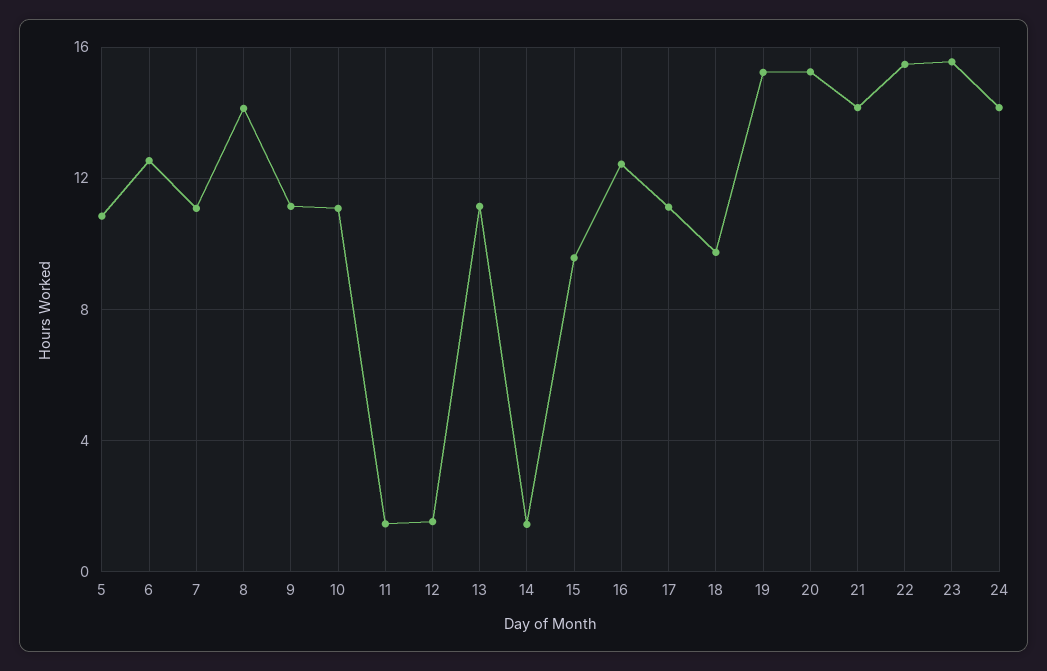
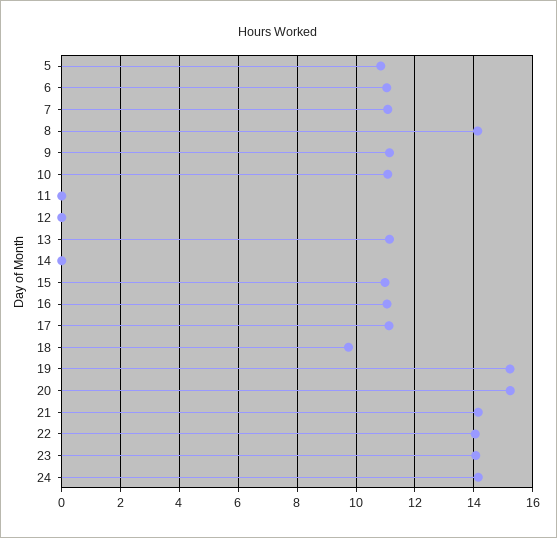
  {
    "5": 10.75,
-   "6": 12.5,
+   "6": 11,
    "7": 11,
    "8": 14.25,
    "9": 11.25,
    "10": 11,
-   "11": 1.5,
+   "11": 0,
-   "12": 1.5,
+   "12": 0,
    "13": 11.25,
-   "14": 1.5,
+   "14": 0,
-   "15": 9.5,
+   "15": 11,
-   "16": 12.5,
+   "16": 11,
    "17": 11,
    "18": 9.75,
    "19": 15.25,
    "20": 15.25,
    "21": 14.25,
-   "22": 15.5,
+   "22": 14,
-   "23": 15.5,
+   "23": 14,
    "24": 14.25
  }

